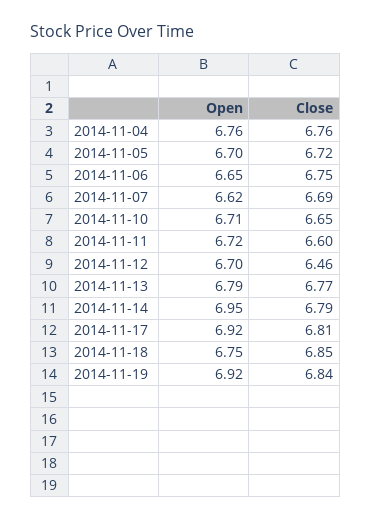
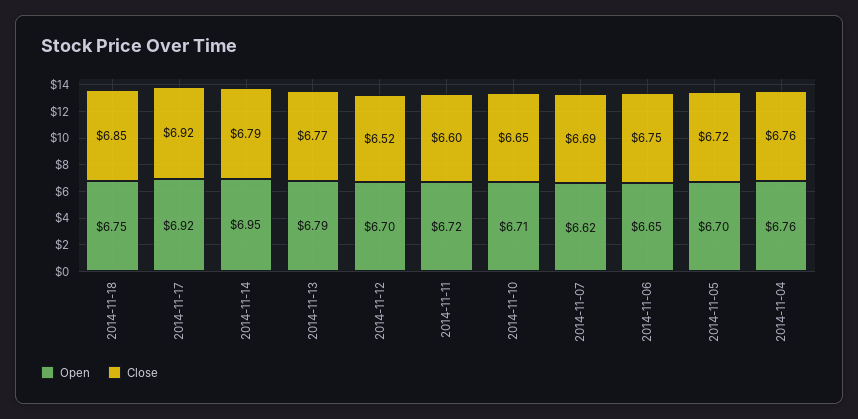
  {
    "Open": {
      "2014-11-04": 6.76,
      "2014-11-05": 6.7,
      "2014-11-06": 6.65,
      "2014-11-07": 6.62,
      "2014-11-10": 6.71,
      "2014-11-11": 6.72,
      "2014-11-12": 6.7,
      "2014-11-13": 6.79,
      "2014-11-14": 6.95,
      "2014-11-17": 6.92,
-     "2014-11-18": 6.75,
+     "2014-11-18": 6.75
-     "2014-11-19": 6.92
    },
    "Close": {
      "2014-11-04": 6.76,
      "2014-11-05": 6.72,
      "2014-11-06": 6.75,
      "2014-11-07": 6.69,
      "2014-11-10": 6.65,
      "2014-11-11": 6.6,
-     "2014-11-12": 6.46,
+     "2014-11-12": 6.52,
      "2014-11-13": 6.77,
      "2014-11-14": 6.79,
-     "2014-11-17": 6.81,
+     "2014-11-17": 6.92,
-     "2014-11-18": 6.85,
+     "2014-11-18": 6.85
-     "2014-11-19": 6.84
    }
  }

